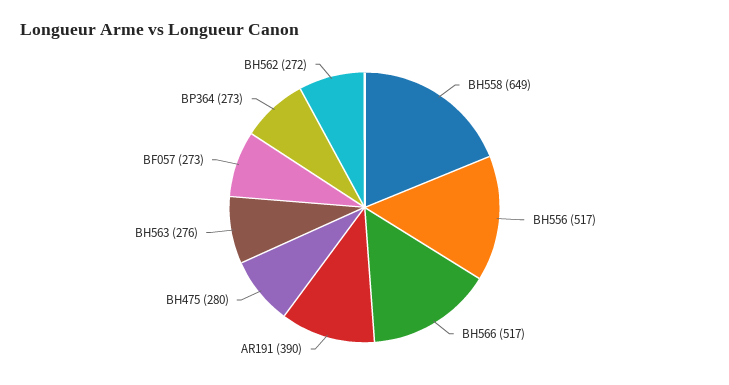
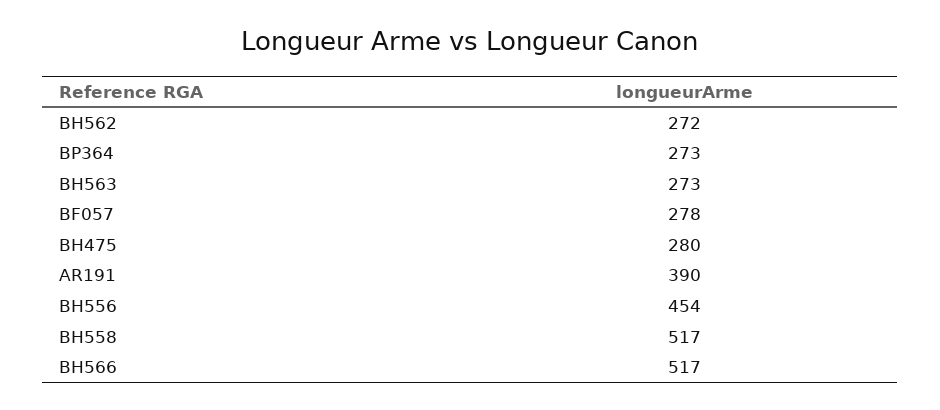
  {
-   "BH558": 649,
+   "BH558": 517,
-   "BH556": 517,
+   "BH556": 454,
    "BH566": 517,
    "AR191": 390,
    "BH475": 280,
-   "BH563": 276,
+   "BH563": 273,
-   "BF057": 273,
+   "BF057": 278,
    "BP364": 273,
    "BH562": 272
  }

